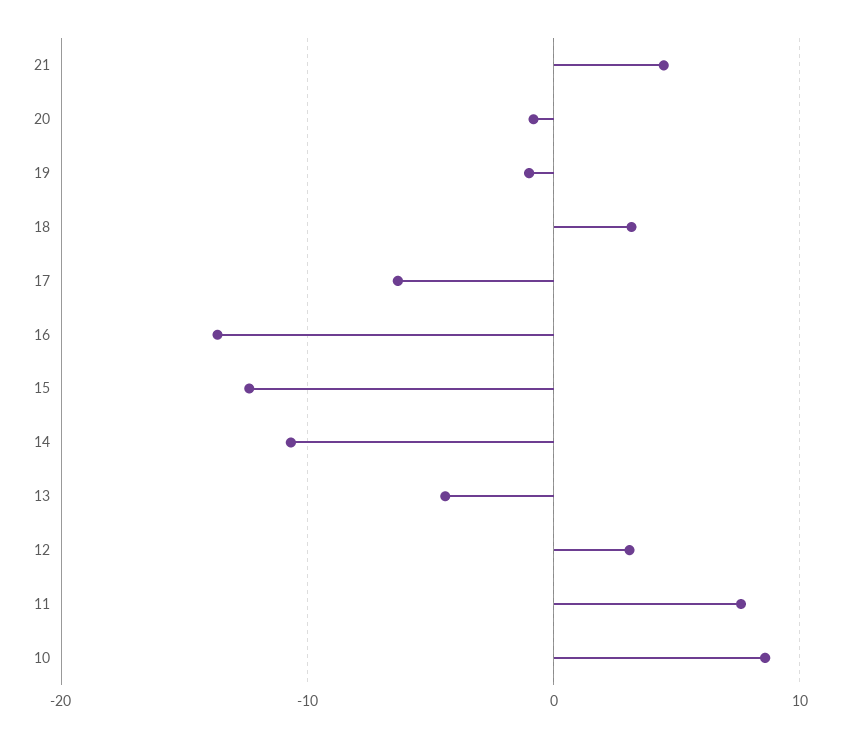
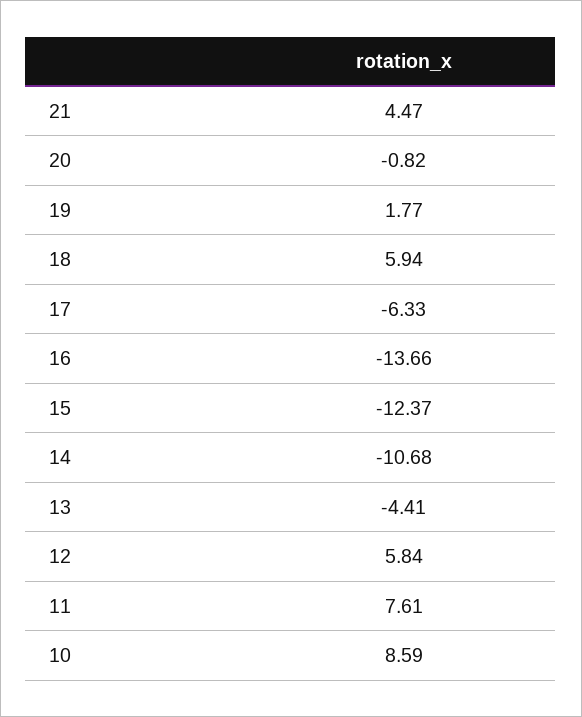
  {
    "21": 4.47,
    "20": -0.82,
-   "19": -1,
+   "19": 1.77,
-   "18": 3,
+   "18": 5.94,
    "17": -6.33,
    "16": -13.66,
    "15": -12.37,
    "14": -10.68,
    "13": -4.41,
-   "12": 3,
+   "12": 5.84,
    "11": 7.61,
    "10": 8.59
  }

